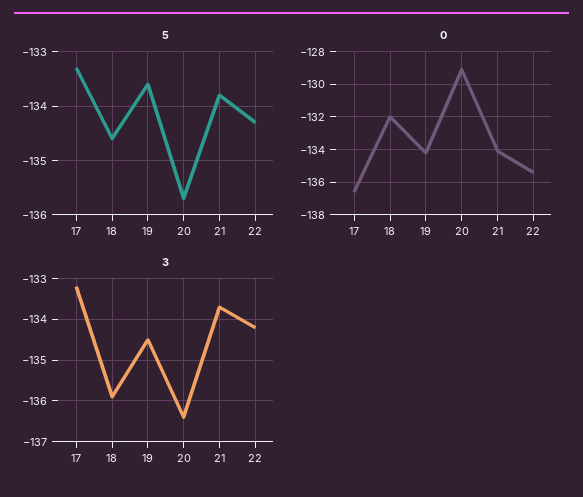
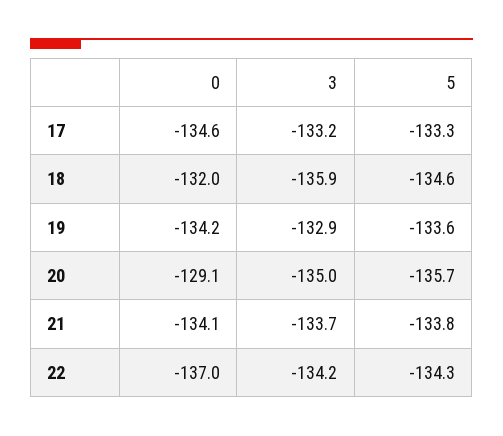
  {
    "5": {
      "17": -133.3,
      "18": -134.6,
      "19": -133.6,
      "20": -135.7,
      "21": -133.8,
      "22": -134.3
    },
    "0": {
-     "17": -136.5,
+     "17": -134.6,
      "18": -132,
      "19": -134.2,
      "20": -129.1,
      "21": -134.1,
-     "22": -135.5
+     "22": -137
    },
    "3": {
      "17": -133.2,
      "18": -135.9,
-     "19": -134.5,
+     "19": -132.9,
-     "20": -136.5,
+     "20": -135,
      "21": -133.7,
      "22": -134.2
    }
  }

